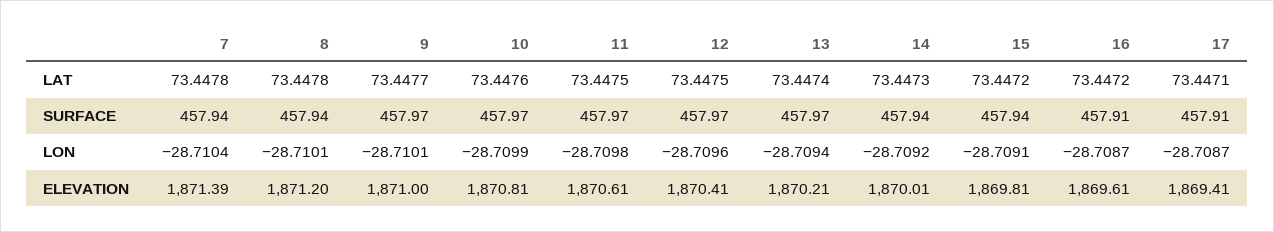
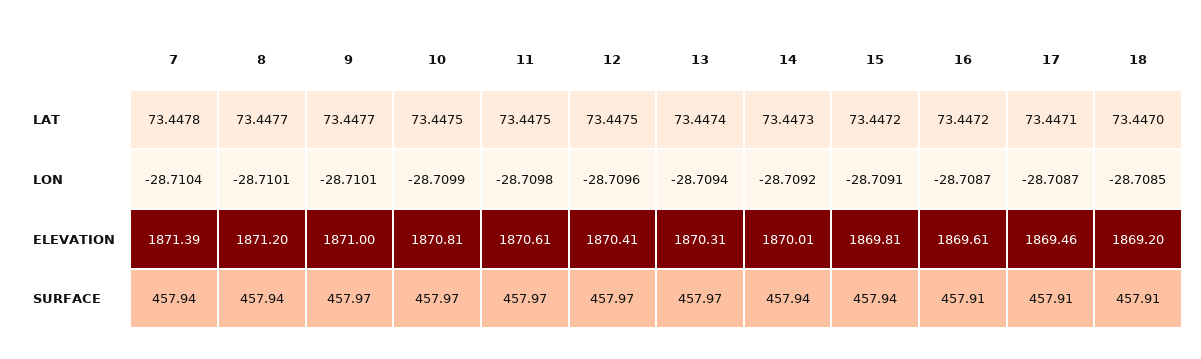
  {
    "7": {
      "LAT": 73.4478,
      "SURFACE": 457.94,
      "LON": -28.7104,
      "ELEVATION": 1871.39
    },
    "8": {
-     "LAT": 73.4478,
+     "LAT": 73.4477,
      "SURFACE": 457.94,
      "LON": -28.7101,
      "ELEVATION": 1871.2
    },
    "9": {
      "LAT": 73.4477,
      "SURFACE": 457.97,
      "LON": -28.7101,
      "ELEVATION": 1871
    },
    "10": {
-     "LAT": 73.4476,
+     "LAT": 73.4475,
      "SURFACE": 457.97,
      "LON": -28.7099,
      "ELEVATION": 1870.81
    },
    "11": {
      "LAT": 73.4475,
      "SURFACE": 457.97,
      "LON": -28.7098,
      "ELEVATION": 1870.61
    },
    "12": {
      "LAT": 73.4475,
      "SURFACE": 457.97,
      "LON": -28.7096,
      "ELEVATION": 1870.41
    },
    "13": {
      "LAT": 73.4474,
      "SURFACE": 457.97,
      "LON": -28.7094,
-     "ELEVATION": 1870.21
+     "ELEVATION": 1870.31
    },
    "14": {
      "LAT": 73.4473,
      "SURFACE": 457.94,
      "LON": -28.7092,
      "ELEVATION": 1870.01
    },
    "15": {
      "LAT": 73.4472,
      "SURFACE": 457.94,
      "LON": -28.7091,
      "ELEVATION": 1869.81
    },
    "16": {
      "LAT": 73.4472,
      "SURFACE": 457.91,
      "LON": -28.7087,
      "ELEVATION": 1869.61
    },
    "17": {
      "LAT": 73.4471,
      "SURFACE": 457.91,
      "LON": -28.7087,
-     "ELEVATION": 1869.41
+     "ELEVATION": 1869.46
-   }
+   },
+   "18": {
+     "LAT": 73.447,
+     "LON": -28.7085,
+     "ELEVATION": 1869.2,
+     "SURFACE": 457.91
+   }
  }

